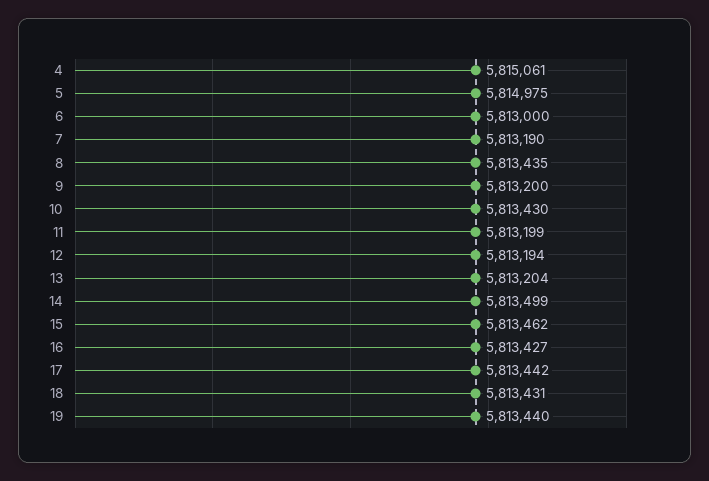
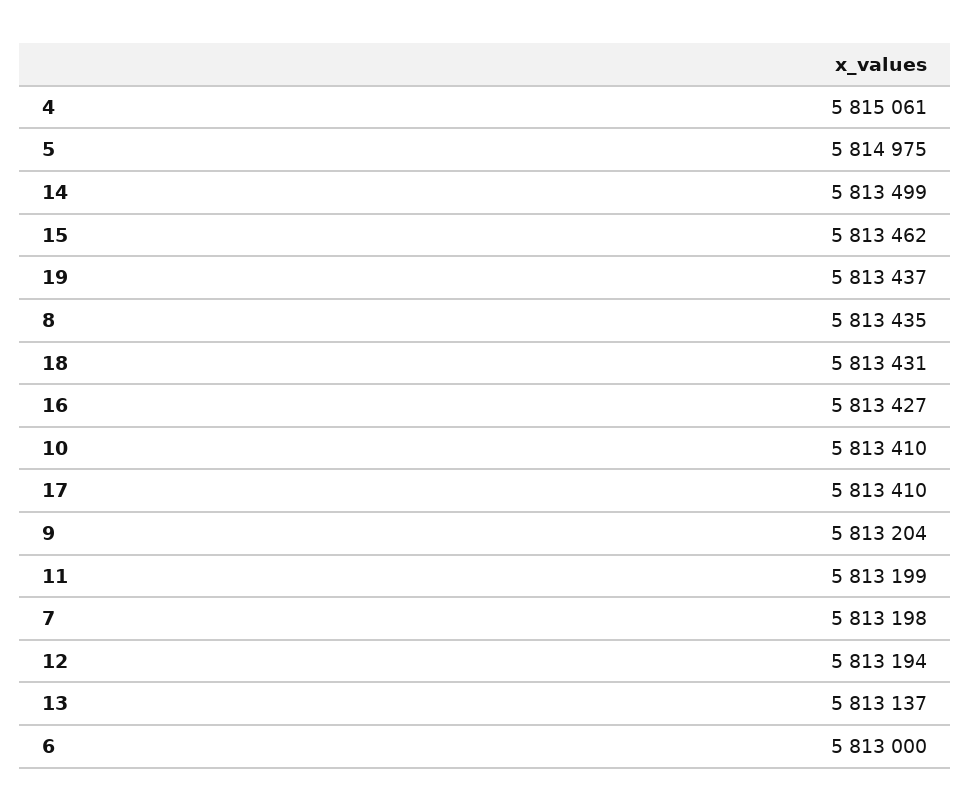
  {
    "4": 5815061,
    "5": 5814975,
    "6": 5813000,
-   "7": 5813190,
+   "7": 5813198,
    "8": 5813435,
-   "9": 5813200,
+   "9": 5813204,
-   "10": 5813430,
+   "10": 5813410,
    "11": 5813199,
    "12": 5813194,
-   "13": 5813204,
+   "13": 5813137,
    "14": 5813499,
    "15": 5813462,
    "16": 5813427,
-   "17": 5813442,
+   "17": 5813410,
    "18": 5813431,
-   "19": 5813440
+   "19": 5813437
  }

